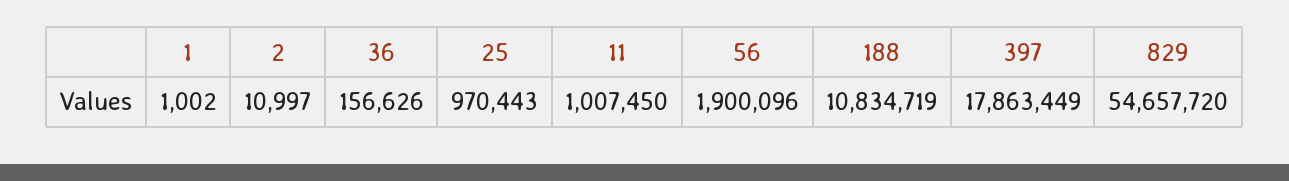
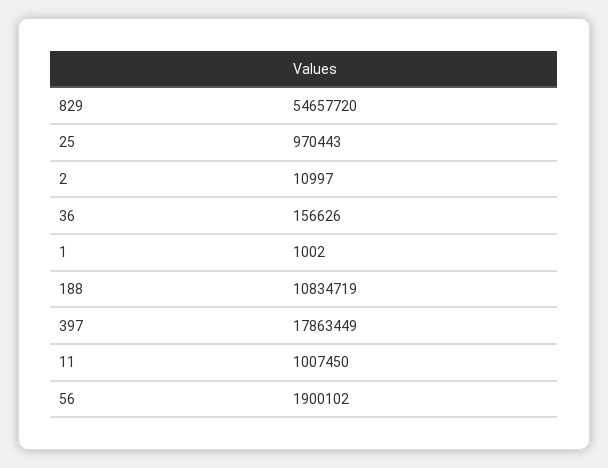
  {
    "1": 1002,
    "2": 10997,
    "36": 156626,
    "25": 970443,
    "11": 1007450,
-   "56": 1900096,
+   "56": 1900102,
    "188": 10834719,
    "397": 17863449,
    "829": 54657720
  }

